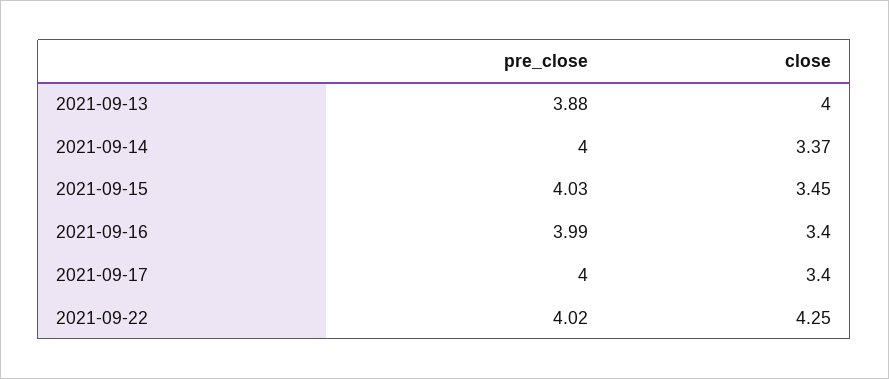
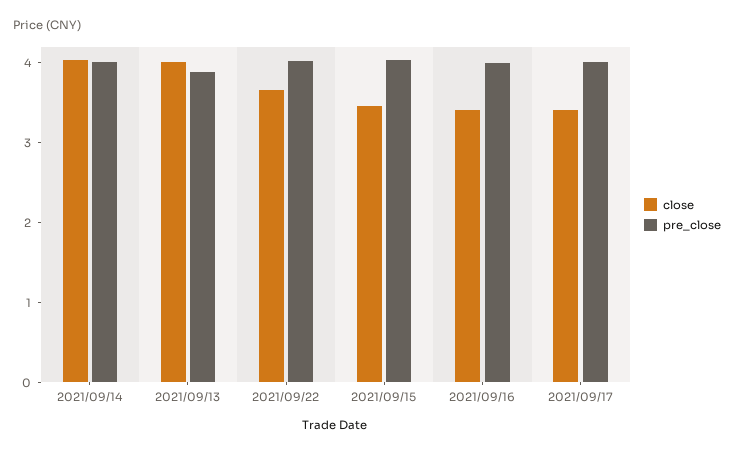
  {
    "pre_close": {
      "2021-09-13": 3.88,
      "2021-09-14": 4,
      "2021-09-15": 4.03,
      "2021-09-16": 3.99,
      "2021-09-17": 4,
      "2021-09-22": 4.02
    },
    "close": {
      "2021-09-13": 4,
-     "2021-09-14": 3.37,
+     "2021-09-14": 4,
      "2021-09-15": 3.45,
      "2021-09-16": 3.4,
      "2021-09-17": 3.4,
-     "2021-09-22": 4.25
+     "2021-09-22": 3.6
    }
  }

